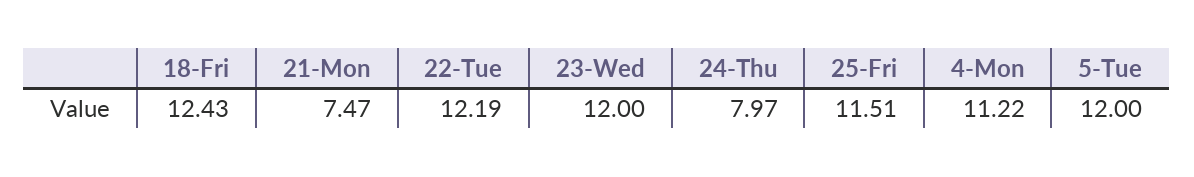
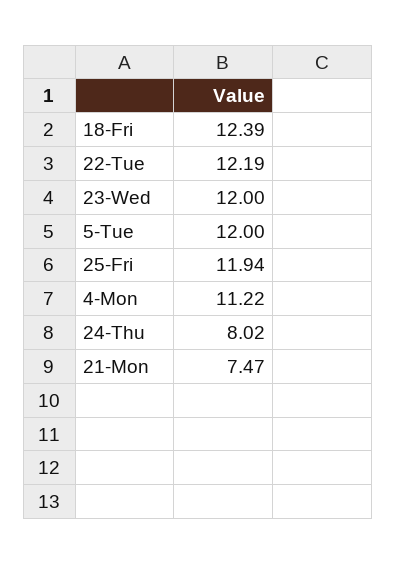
  {
-   "18-Fri": 12.43,
+   "18-Fri": 12.39,
    "21-Mon": 7.47,
    "22-Tue": 12.19,
    "23-Wed": 12,
-   "24-Thu": 7.97,
+   "24-Thu": 8.02,
-   "25-Fri": 11.51,
+   "25-Fri": 11.94,
    "4-Mon": 11.22,
    "5-Tue": 12
  }

